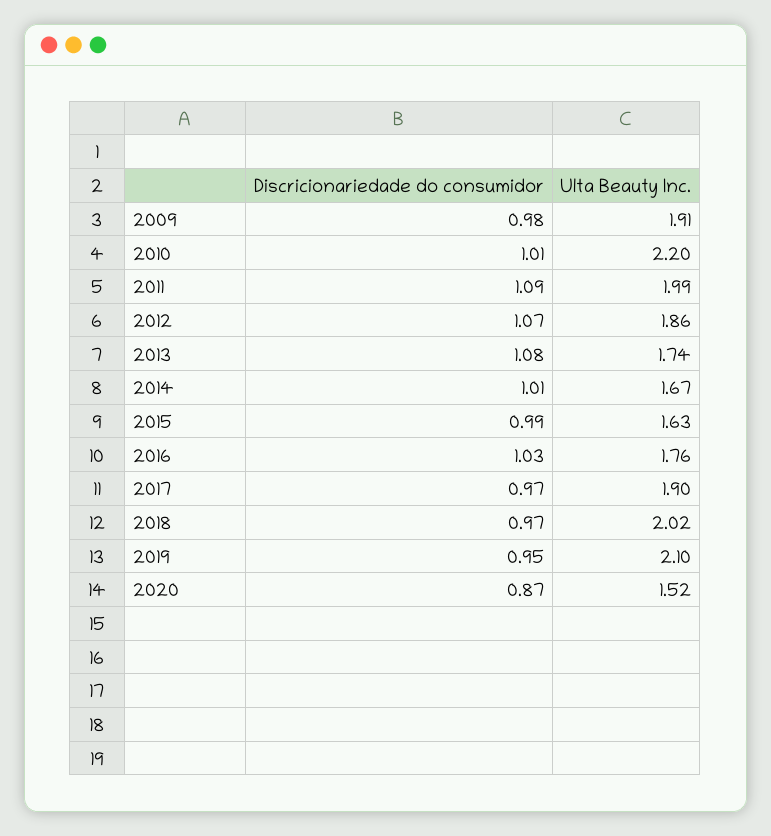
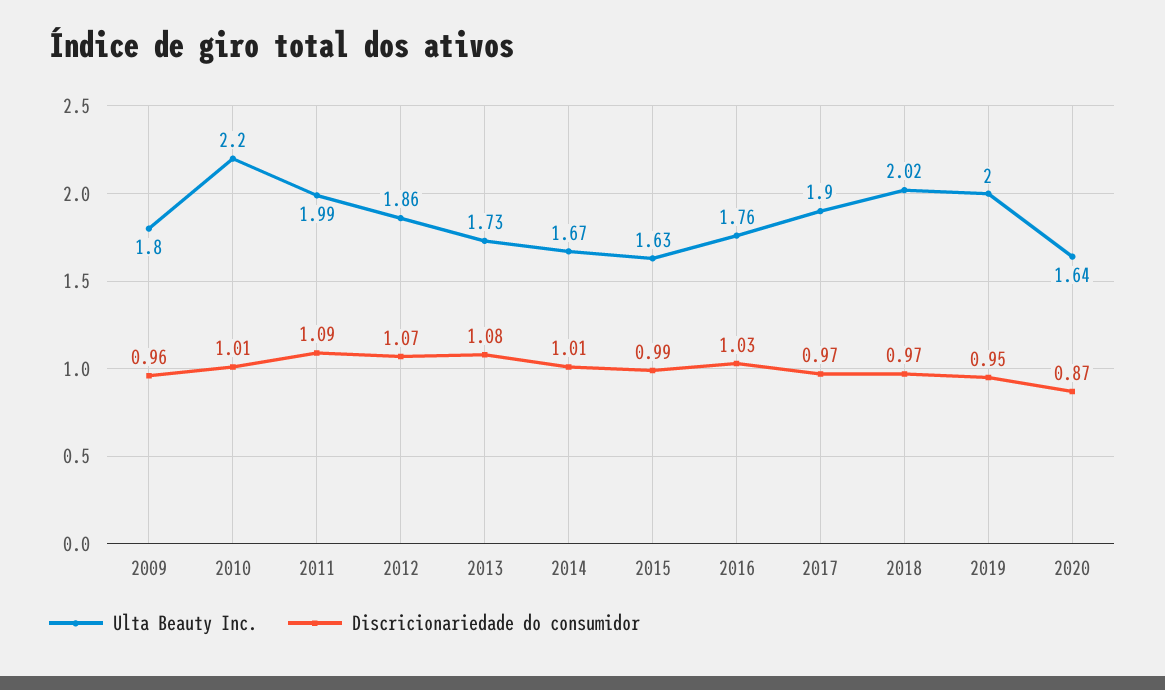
  {
    "Discricionariedade do consumidor": {
-     "2009": 0.98,
+     "2009": 0.96,
      "2010": 1.01,
      "2011": 1.09,
      "2012": 1.07,
      "2013": 1.08,
      "2014": 1.01,
      "2015": 0.99,
      "2016": 1.03,
      "2017": 0.97,
      "2018": 0.97,
      "2019": 0.95,
      "2020": 0.87
    },
    "Ulta Beauty Inc.": {
-     "2009": 1.91,
+     "2009": 1.8,
      "2010": 2.2,
      "2011": 1.99,
      "2012": 1.86,
-     "2013": 1.74,
+     "2013": 1.73,
      "2014": 1.67,
      "2015": 1.63,
      "2016": 1.76,
      "2017": 1.9,
      "2018": 2.02,
-     "2019": 2.1,
+     "2019": 2,
-     "2020": 1.52
+     "2020": 1.64
    }
  }

